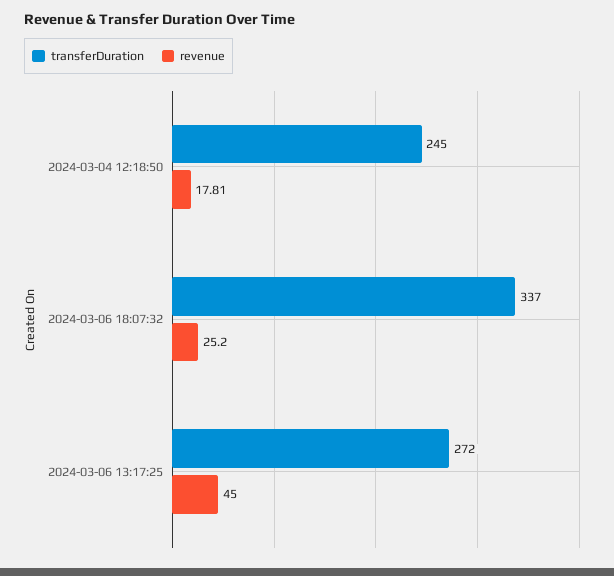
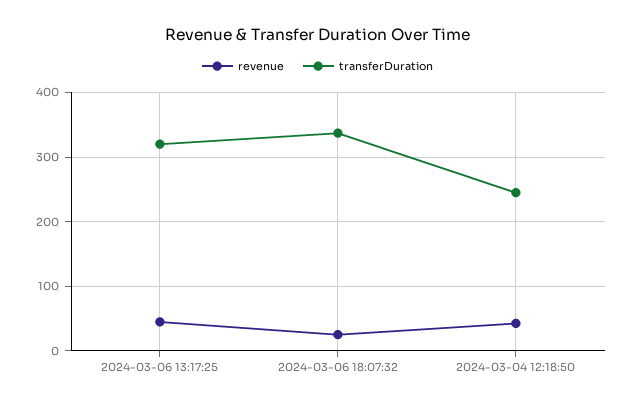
  {
    "transferDuration": {
      "2024-03-04 12:18:50": 245,
      "2024-03-06 18:07:32": 337,
-     "2024-03-06 13:17:25": 272
+     "2024-03-06 13:17:25": 320
    },
    "revenue": {
-     "2024-03-04 12:18:50": 17.81,
+     "2024-03-04 12:18:50": 40,
      "2024-03-06 18:07:32": 25.2,
      "2024-03-06 13:17:25": 45
    }
  }

